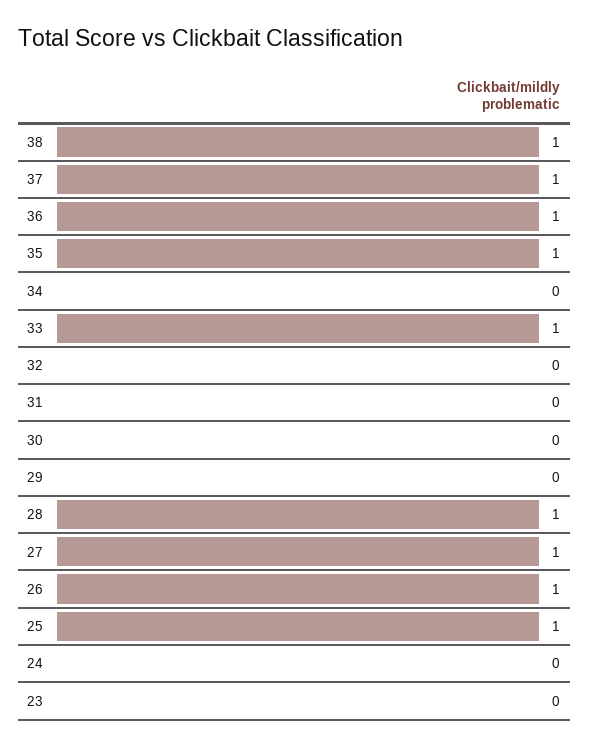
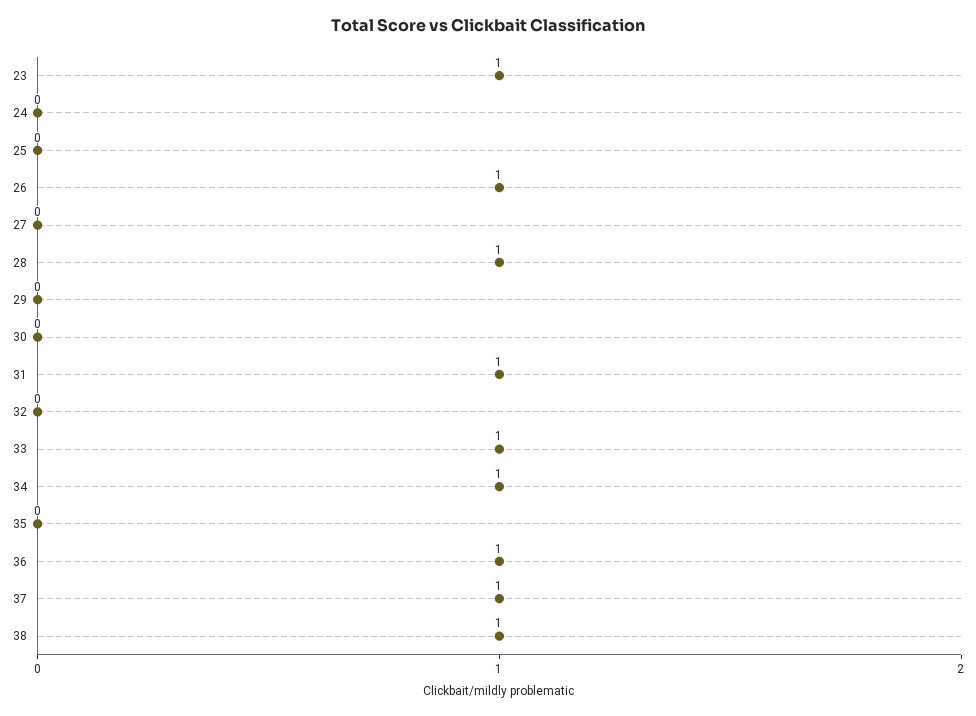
  {
    "38": 1,
    "37": 1,
    "36": 1,
-   "35": 1,
+   "35": 0,
-   "34": 0,
+   "34": 1,
    "33": 1,
    "32": 0,
-   "31": 0,
+   "31": 1,
    "30": 0,
    "29": 0,
    "28": 1,
-   "27": 1,
+   "27": 0,
    "26": 1,
-   "25": 1,
+   "25": 0,
    "24": 0,
-   "23": 0
+   "23": 1
  }

